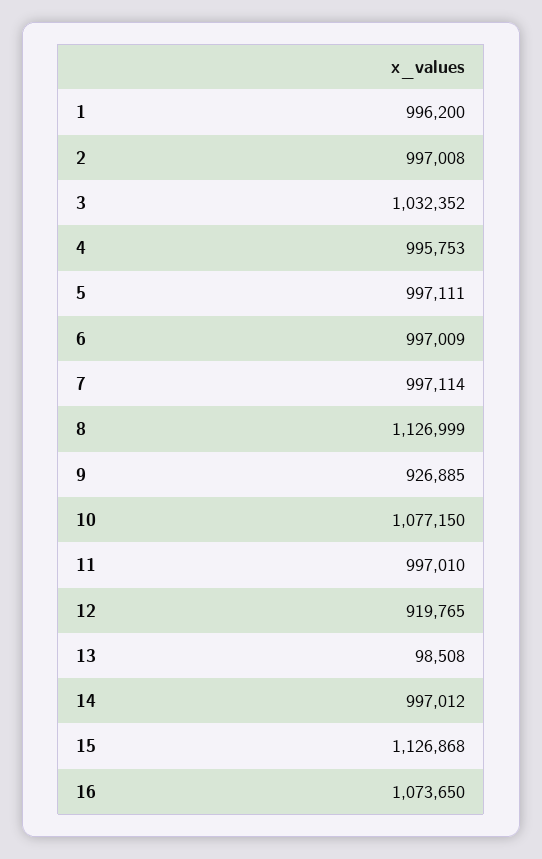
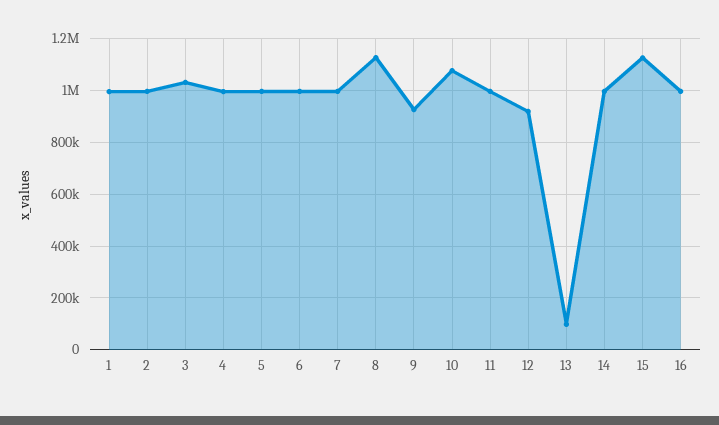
  {
    "1": 996200,
    "2": 997008,
    "3": 1032352,
    "4": 995753,
    "5": 997111,
    "6": 997009,
    "7": 997114,
    "8": 1126999,
    "9": 926885,
    "10": 1077150,
    "11": 997010,
    "12": 919765,
    "13": 98508,
    "14": 997012,
    "15": 1126868,
-   "16": 1073650
+   "16": 1000000
  }

